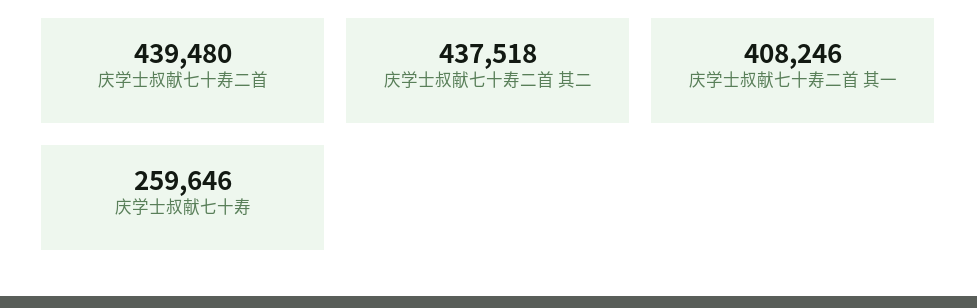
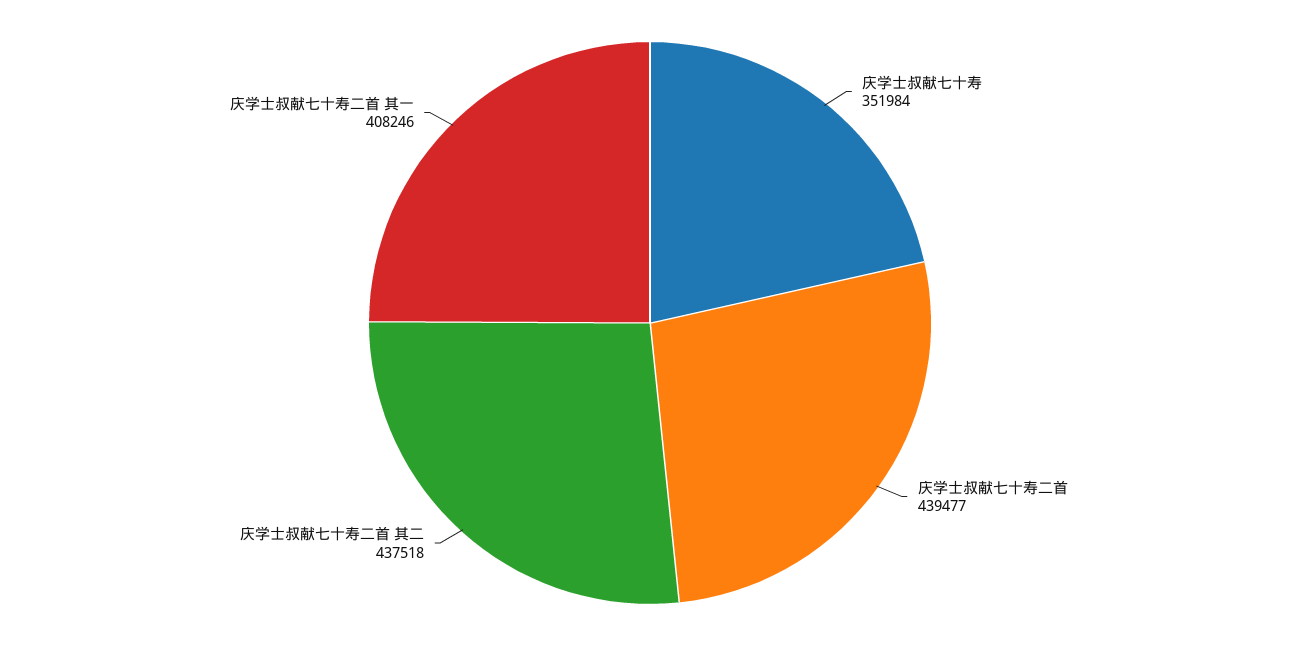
  {
-   "庆学士叔献七十寿二首": 439480,
+   "庆学士叔献七十寿二首": 439477,
    "庆学士叔献七十寿二首 其二": 437518,
    "庆学士叔献七十寿二首 其一": 408246,
-   "庆学士叔献七十寿": 259646
+   "庆学士叔献七十寿": 351984
  }

